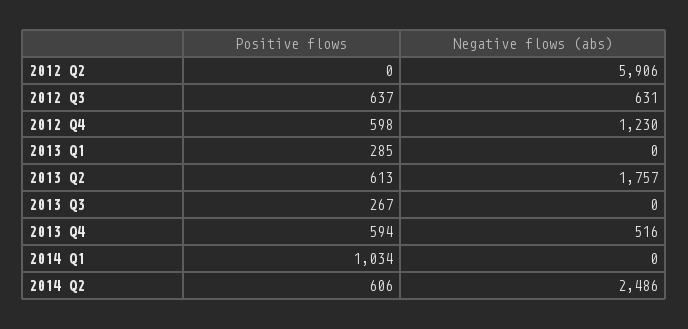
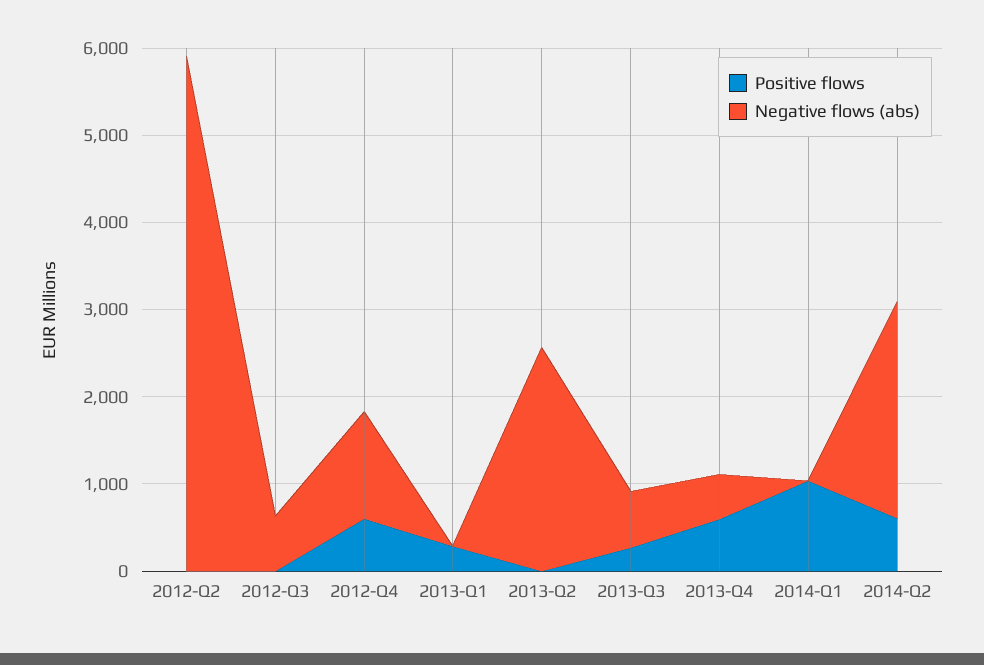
  {
    "Positive flows": {
      "2012 Q2": 0,
-     "2012 Q3": 637,
+     "2012 Q3": 0,
      "2012 Q4": 598,
      "2013 Q1": 285,
-     "2013 Q2": 613,
+     "2013 Q2": 0,
      "2013 Q3": 267,
      "2013 Q4": 594,
      "2014 Q1": 1034,
      "2014 Q2": 606
    },
    "Negative flows (abs)": {
      "2012 Q2": 5906,
      "2012 Q3": 631,
      "2012 Q4": 1230,
      "2013 Q1": 0,
-     "2013 Q2": 1757,
+     "2013 Q2": 2600,
-     "2013 Q3": 0,
+     "2013 Q3": 600,
      "2013 Q4": 516,
      "2014 Q1": 0,
      "2014 Q2": 2486
    }
  }

